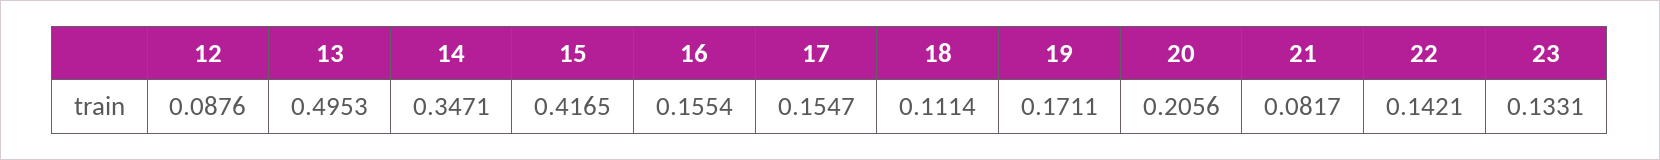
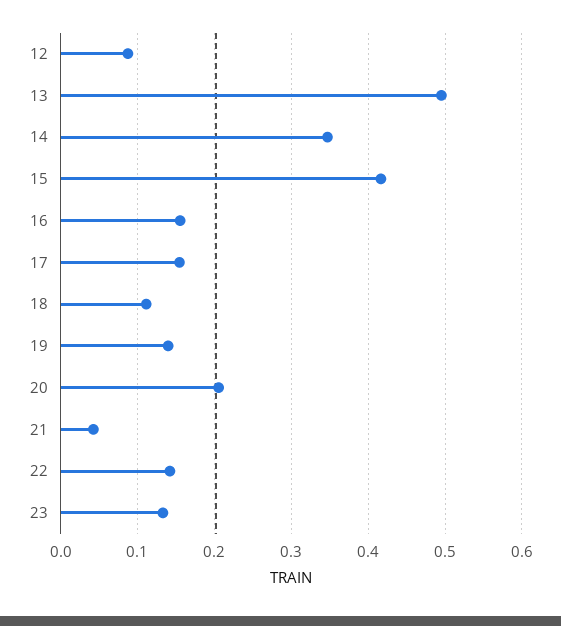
  {
    "12": 0.0876,
    "13": 0.4953,
    "14": 0.3471,
    "15": 0.4165,
    "16": 0.1554,
    "17": 0.1547,
    "18": 0.1114,
-   "19": 0.1711,
+   "19": 0.14,
    "20": 0.2056,
-   "21": 0.0817,
+   "21": 0.04,
    "22": 0.1421,
    "23": 0.1331
  }

